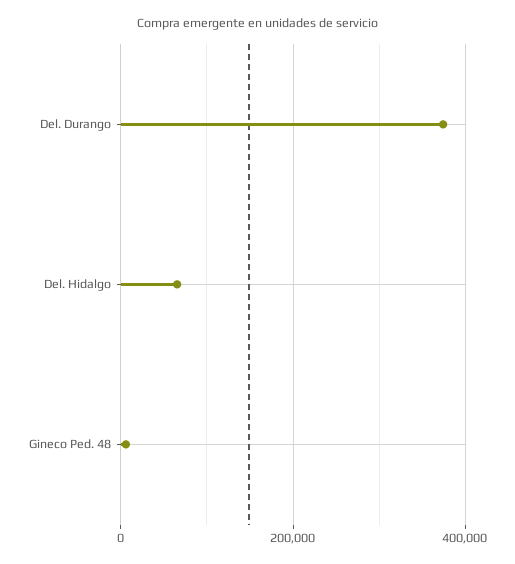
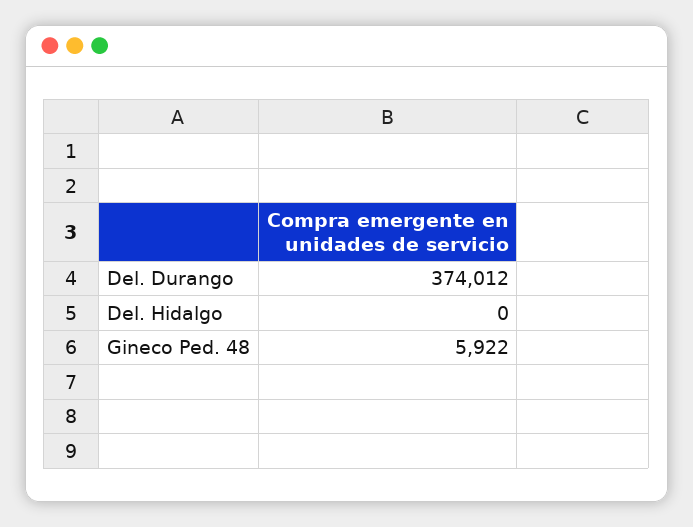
  {
    "Del. Durango": 374012,
-   "Del. Hidalgo": 60000,
+   "Del. Hidalgo": 0,
    "Gineco Ped. 48": 5922
  }

